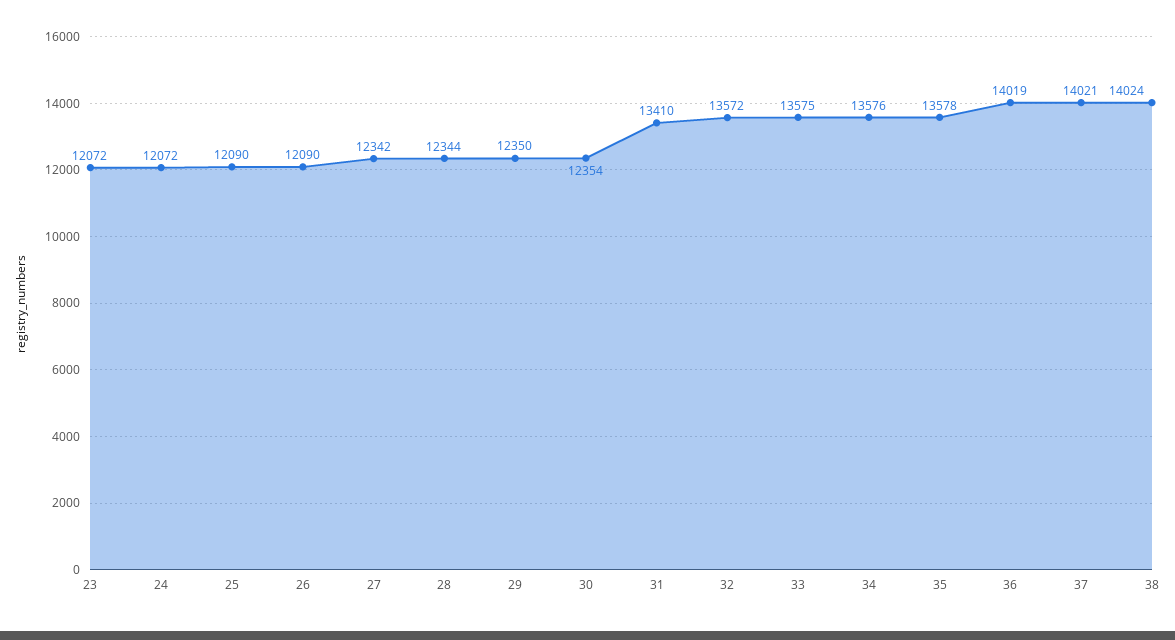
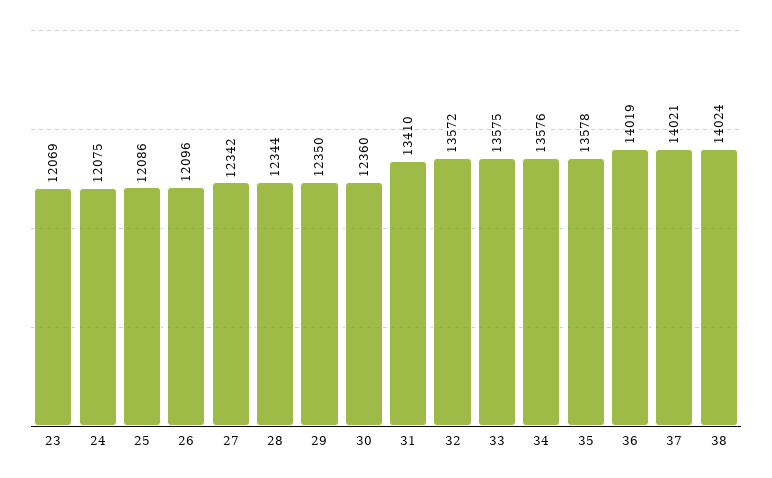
  {
-   "23": 12072,
+   "23": 12069,
-   "24": 12072,
+   "24": 12075,
-   "25": 12090,
+   "25": 12086,
-   "26": 12090,
+   "26": 12096,
    "27": 12342,
    "28": 12344,
    "29": 12350,
-   "30": 12354,
+   "30": 12360,
    "31": 13410,
    "32": 13572,
    "33": 13575,
    "34": 13576,
    "35": 13578,
    "36": 14019,
    "37": 14021,
    "38": 14024
  }

